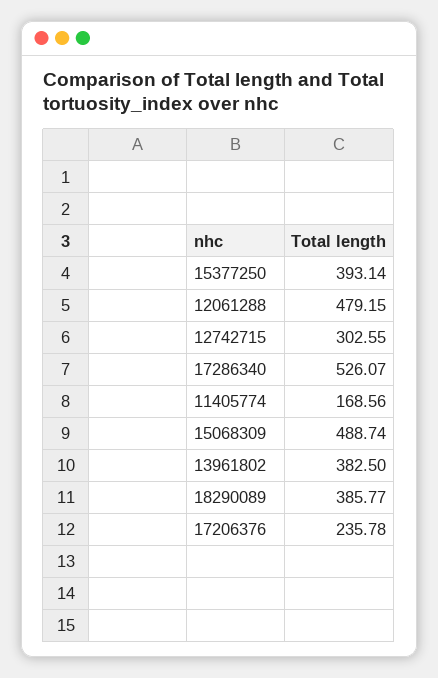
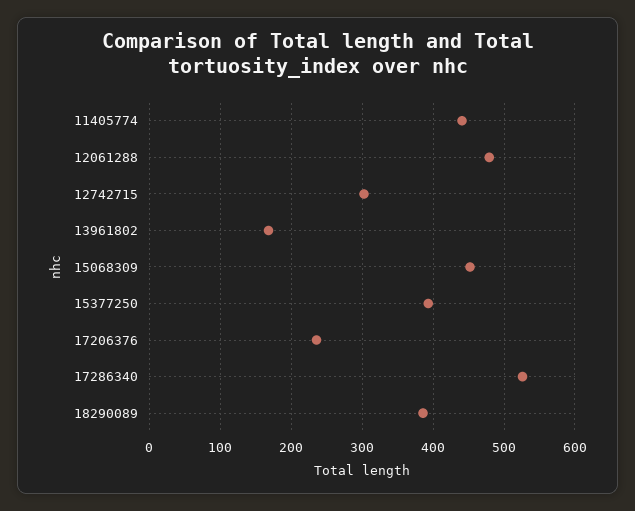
  {
    "15377250": 393.14,
    "12061288": 479.15,
    "12742715": 302.55,
    "17286340": 526.07,
-   "11405774": 168.56,
+   "11405774": 440,
-   "15068309": 488.74,
+   "15068309": 450,
-   "13961802": 382.5,
+   "13961802": 170,
    "18290089": 385.77,
    "17206376": 235.78
  }

